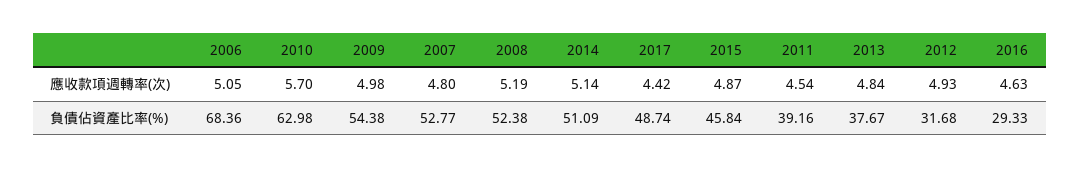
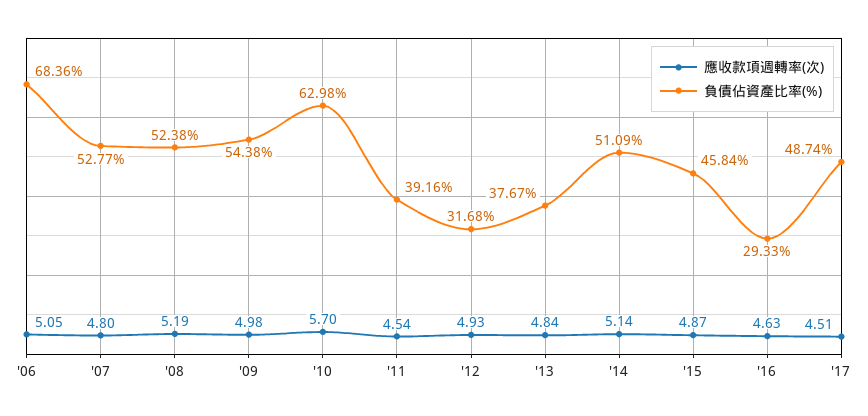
  {
    "應收款項週轉率(次)": {
      "2006": 5.05,
      "2010": 5.7,
      "2009": 4.98,
      "2007": 4.8,
      "2008": 5.19,
      "2014": 5.14,
-     "2017": 4.42,
+     "2017": 4.51,
      "2015": 4.87,
      "2011": 4.54,
      "2013": 4.84,
      "2012": 4.93,
      "2016": 4.63
    },
    "負債佔資產比率(%)": {
      "2006": 68.36,
      "2010": 62.98,
      "2009": 54.38,
      "2007": 52.77,
      "2008": 52.38,
      "2014": 51.09,
      "2017": 48.74,
      "2015": 45.84,
      "2011": 39.16,
      "2013": 37.67,
      "2012": 31.68,
      "2016": 29.33
    }
  }

